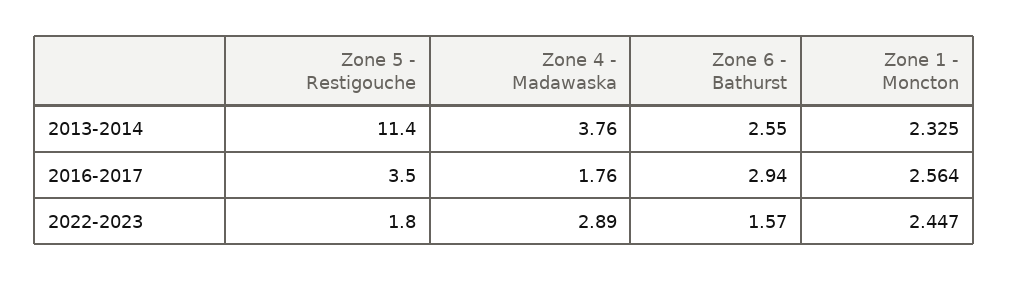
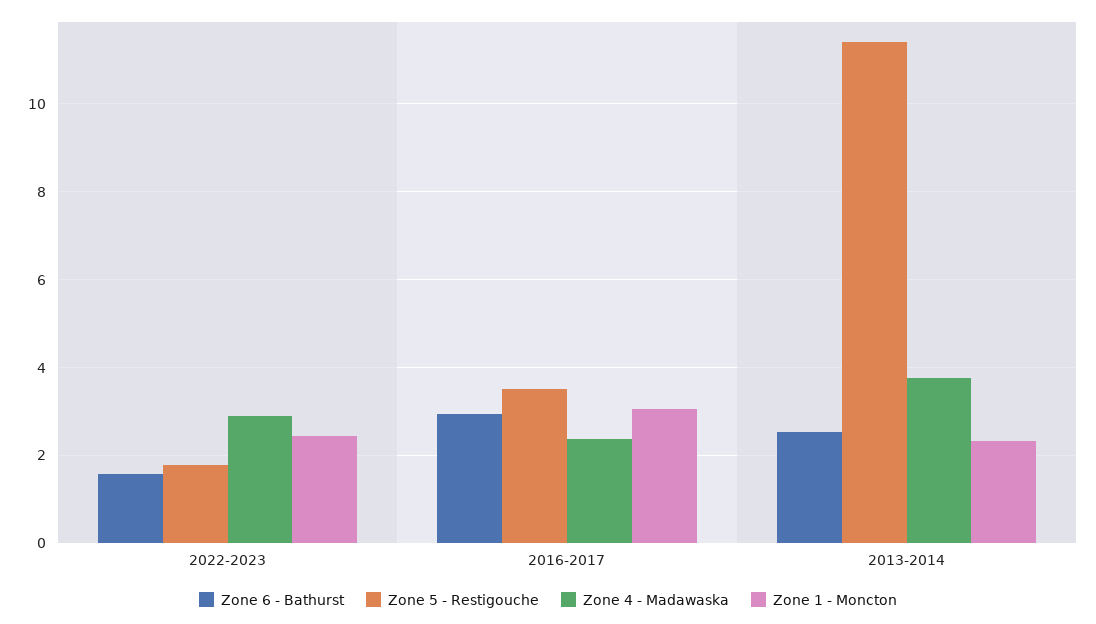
  {
    "Zone 5 - Restigouche": {
      "2013-2014": 11.4,
      "2016-2017": 3.5,
      "2022-2023": 1.8
    },
    "Zone 4 - Madawaska": {
      "2013-2014": 3.76,
-     "2016-2017": 1.76,
+     "2016-2017": 2.4,
      "2022-2023": 2.89
    },
    "Zone 6 - Bathurst": {
      "2013-2014": 2.55,
      "2016-2017": 2.94,
      "2022-2023": 1.57
    },
    "Zone 1 - Moncton": {
      "2013-2014": 2.325,
-     "2016-2017": 2.564,
+     "2016-2017": 3,
      "2022-2023": 2.447
    }
  }

